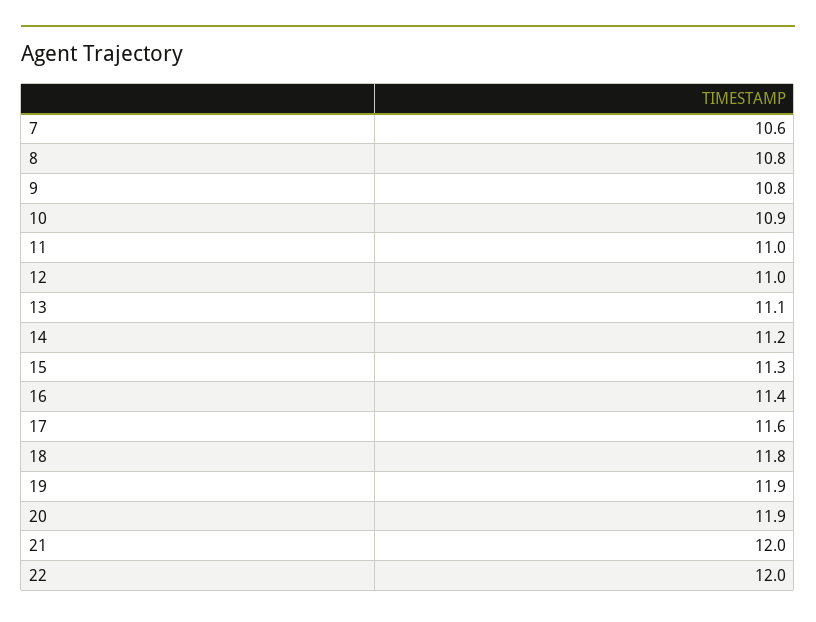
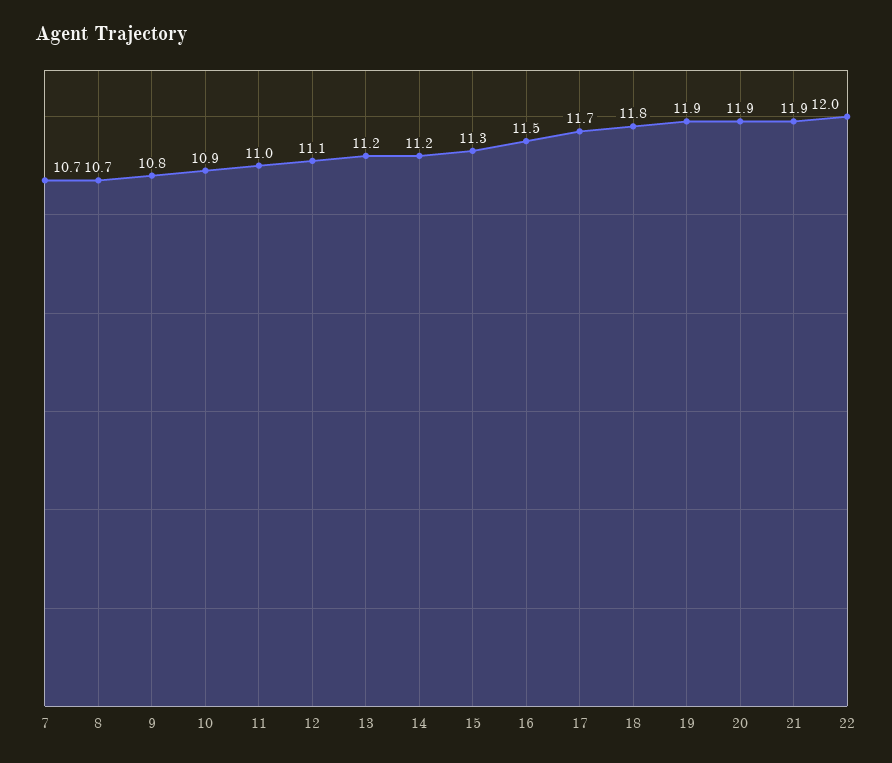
  {
-   "7": 10.6,
+   "7": 10.7,
-   "8": 10.8,
+   "8": 10.7,
    "9": 10.8,
    "10": 10.9,
    "11": 11,
-   "12": 11,
+   "12": 11.1,
-   "13": 11.1,
+   "13": 11.2,
    "14": 11.2,
    "15": 11.3,
-   "16": 11.4,
+   "16": 11.5,
-   "17": 11.6,
+   "17": 11.7,
    "18": 11.8,
    "19": 11.9,
    "20": 11.9,
-   "21": 12,
+   "21": 11.9,
    "22": 12
  }

